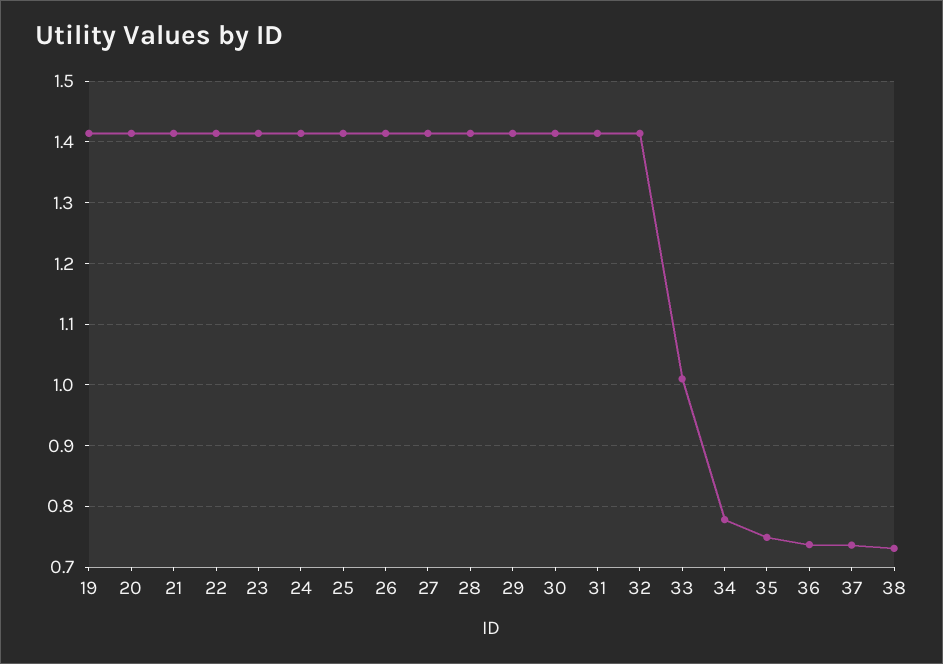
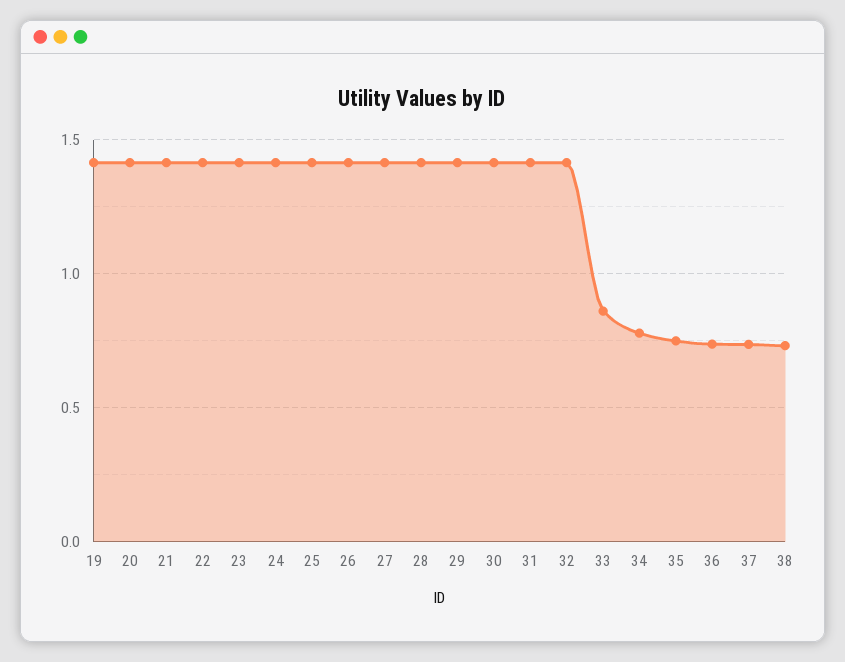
  {
    "19": 1.41,
    "20": 1.41,
    "21": 1.41,
    "22": 1.41,
    "23": 1.41,
    "24": 1.41,
    "25": 1.41,
    "26": 1.41,
    "27": 1.41,
    "28": 1.41,
    "29": 1.41,
    "30": 1.41,
    "31": 1.41,
    "32": 1.41,
-   "33": 1.01,
+   "33": 0.85,
    "34": 0.78,
    "35": 0.75,
    "36": 0.74,
    "37": 0.74,
    "38": 0.73
  }

